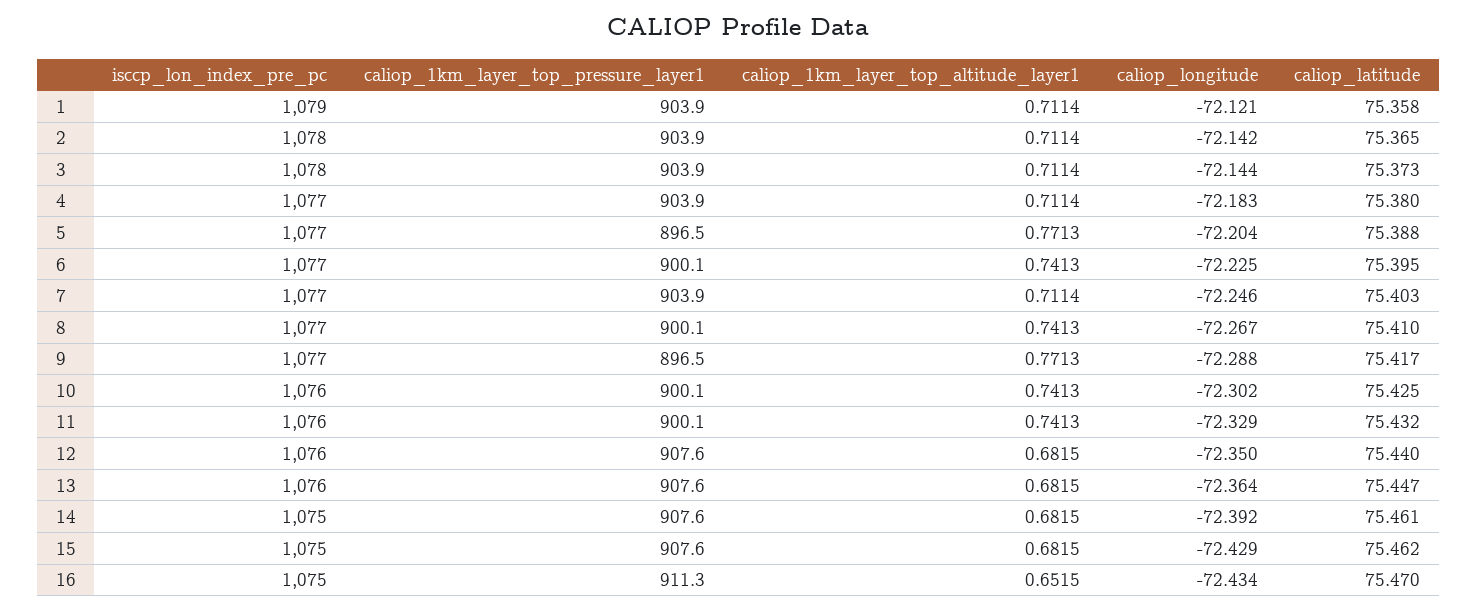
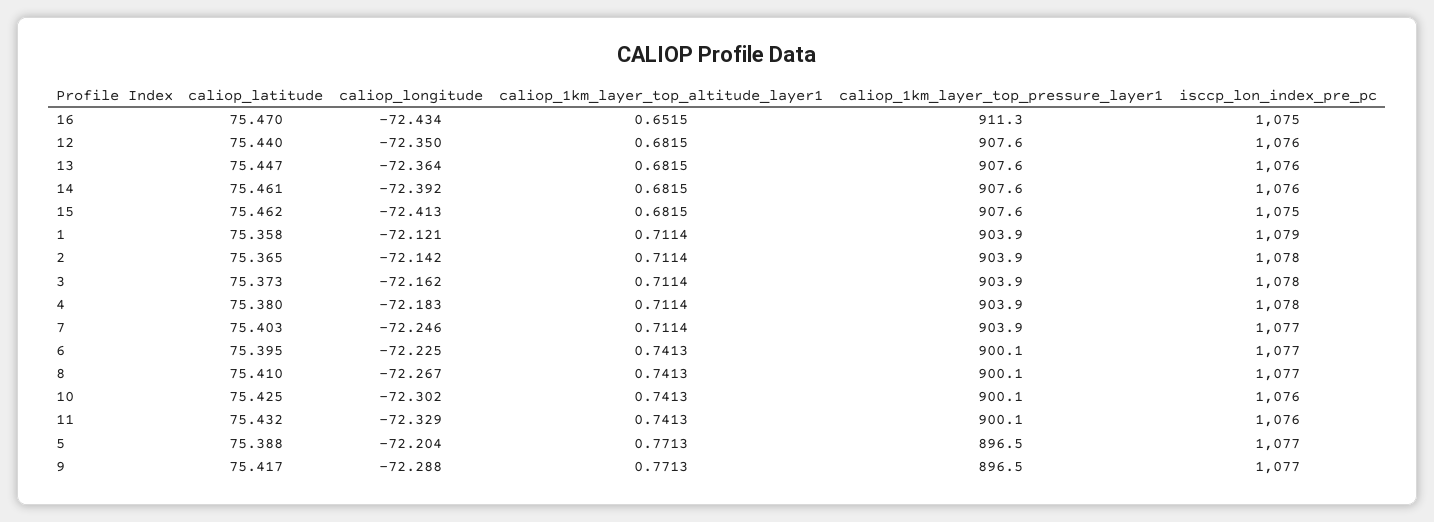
  {
    "isccp_lon_index_pre_pc": {
      "1": 1079,
      "2": 1078,
      "3": 1078,
-     "4": 1077,
+     "4": 1078,
      "5": 1077,
      "6": 1077,
      "7": 1077,
      "8": 1077,
      "9": 1077,
      "10": 1076,
      "11": 1076,
      "12": 1076,
      "13": 1076,
-     "14": 1075,
+     "14": 1076,
      "15": 1075,
      "16": 1075
    },
    "caliop_1km_layer_top_pressure_layer1": {
      "1": 903.9,
      "2": 903.9,
      "3": 903.9,
      "4": 903.9,
      "5": 896.5,
      "6": 900.1,
      "7": 903.9,
      "8": 900.1,
      "9": 896.5,
      "10": 900.1,
      "11": 900.1,
      "12": 907.6,
      "13": 907.6,
      "14": 907.6,
      "15": 907.6,
      "16": 911.3
    },
    "caliop_1km_layer_top_altitude_layer1": {
      "1": 0.7114,
      "2": 0.7114,
      "3": 0.7114,
      "4": 0.7114,
      "5": 0.7713,
      "6": 0.7413,
      "7": 0.7114,
      "8": 0.7413,
      "9": 0.7713,
      "10": 0.7413,
      "11": 0.7413,
      "12": 0.6815,
      "13": 0.6815,
      "14": 0.6815,
      "15": 0.6815,
      "16": 0.6515
    },
    "caliop_longitude": {
      "1": -72.121,
      "2": -72.142,
-     "3": -72.144,
+     "3": -72.162,
      "4": -72.183,
      "5": -72.204,
      "6": -72.225,
      "7": -72.246,
      "8": -72.267,
      "9": -72.288,
      "10": -72.302,
      "11": -72.329,
      "12": -72.35,
      "13": -72.364,
      "14": -72.392,
-     "15": -72.429,
+     "15": -72.413,
      "16": -72.434
    },
    "caliop_latitude": {
      "1": 75.358,
      "2": 75.365,
      "3": 75.373,
      "4": 75.38,
      "5": 75.388,
      "6": 75.395,
      "7": 75.403,
      "8": 75.41,
      "9": 75.417,
      "10": 75.425,
      "11": 75.432,
      "12": 75.44,
      "13": 75.447,
      "14": 75.461,
      "15": 75.462,
      "16": 75.47
    }
  }

